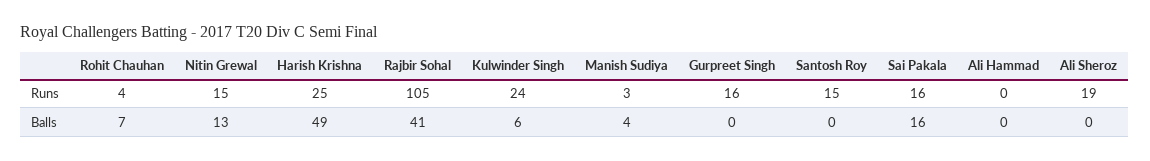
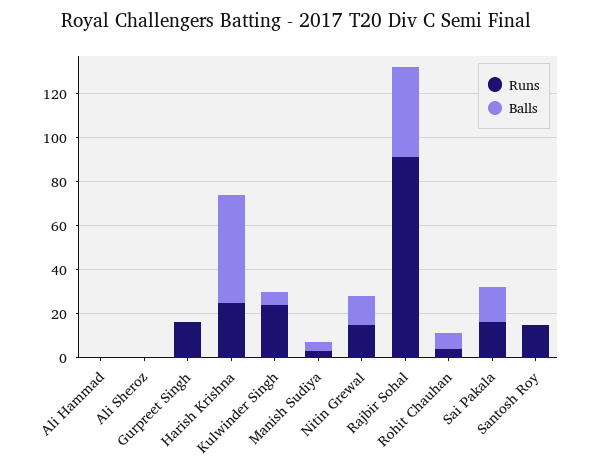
  {
    "Runs": {
      "Rohit Chauhan": 4,
      "Nitin Grewal": 15,
      "Harish Krishna": 25,
-     "Rajbir Sohal": 105,
+     "Rajbir Sohal": 90,
      "Kulwinder Singh": 24,
      "Manish Sudiya": 3,
      "Gurpreet Singh": 16,
      "Santosh Roy": 15,
      "Sai Pakala": 16,
      "Ali Hammad": 0,
-     "Ali Sheroz": 19
+     "Ali Sheroz": 0
    },
    "Balls": {
      "Rohit Chauhan": 7,
      "Nitin Grewal": 13,
      "Harish Krishna": 49,
      "Rajbir Sohal": 41,
      "Kulwinder Singh": 6,
      "Manish Sudiya": 4,
      "Gurpreet Singh": 0,
      "Santosh Roy": 0,
      "Sai Pakala": 16,
      "Ali Hammad": 0,
      "Ali Sheroz": 0
    }
  }

